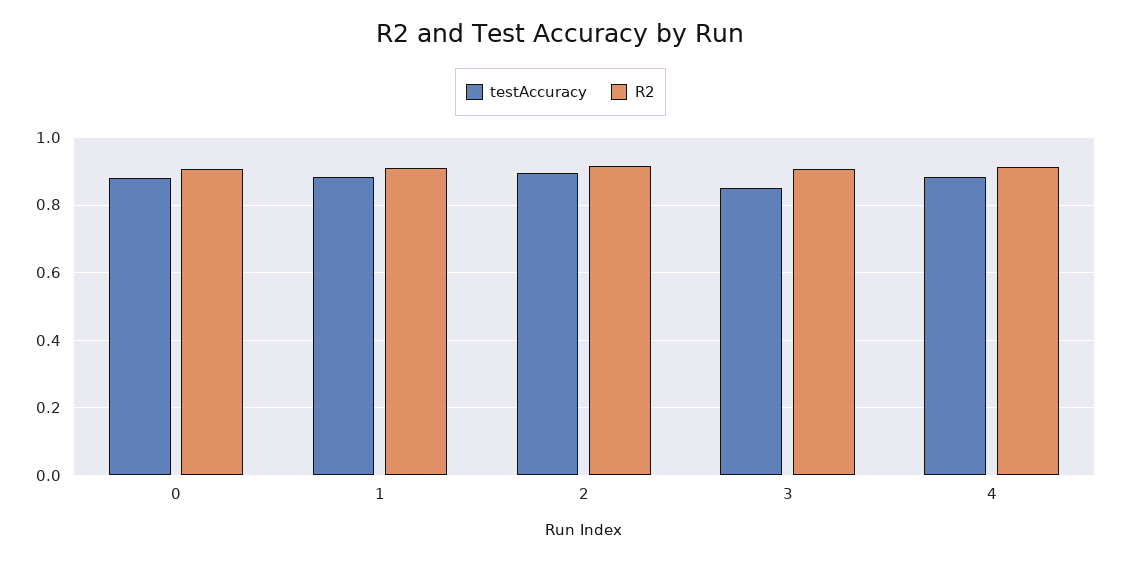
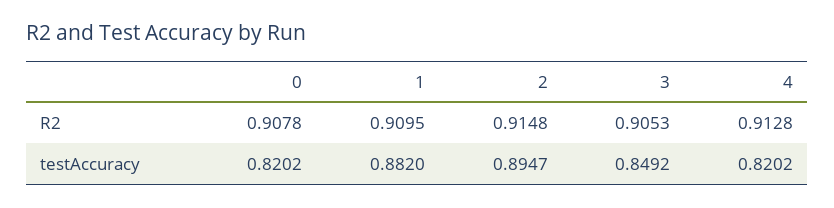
  {
    "testAccuracy": {
-     "0": 0.88,
+     "0": 0.8202,
      "1": 0.882,
      "2": 0.8947,
      "3": 0.8492,
-     "4": 0.88
+     "4": 0.8202
    },
    "R2": {
      "0": 0.9078,
      "1": 0.9095,
      "2": 0.9148,
      "3": 0.9053,
      "4": 0.9128
    }
  }

